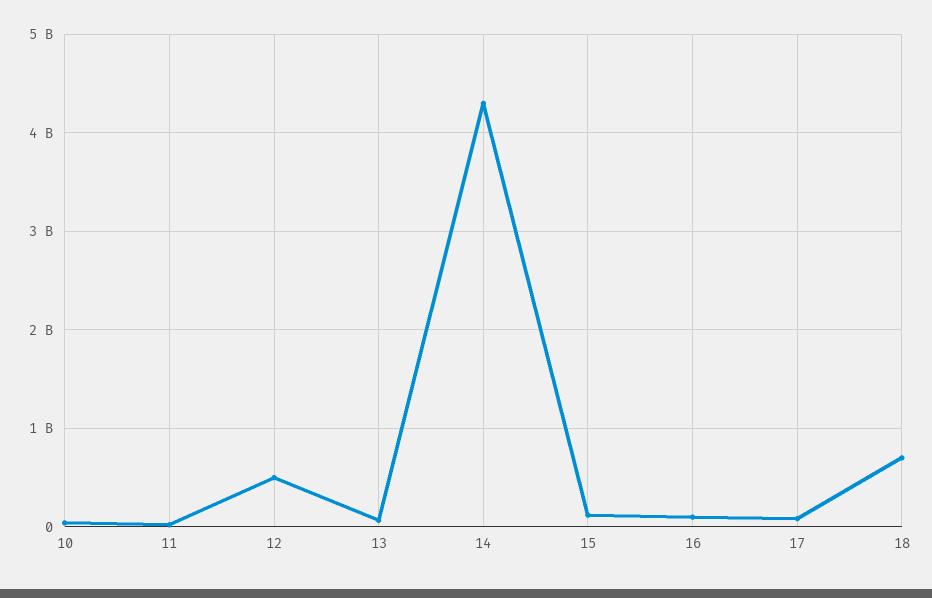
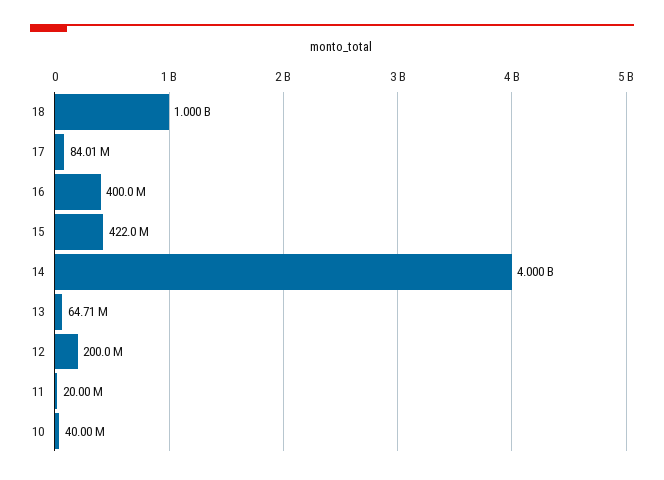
  {
    "10": 40000000,
    "11": 20000000,
-   "12": 500000000,
+   "12": 200000000,
    "13": 64710000,
-   "14": 4300000000,
+   "14": 4000000000,
-   "15": 100000000,
+   "15": 422000000,
-   "16": 100000000,
+   "16": 400000000,
    "17": 84010000,
-   "18": 700000000
+   "18": 1000000000
  }

